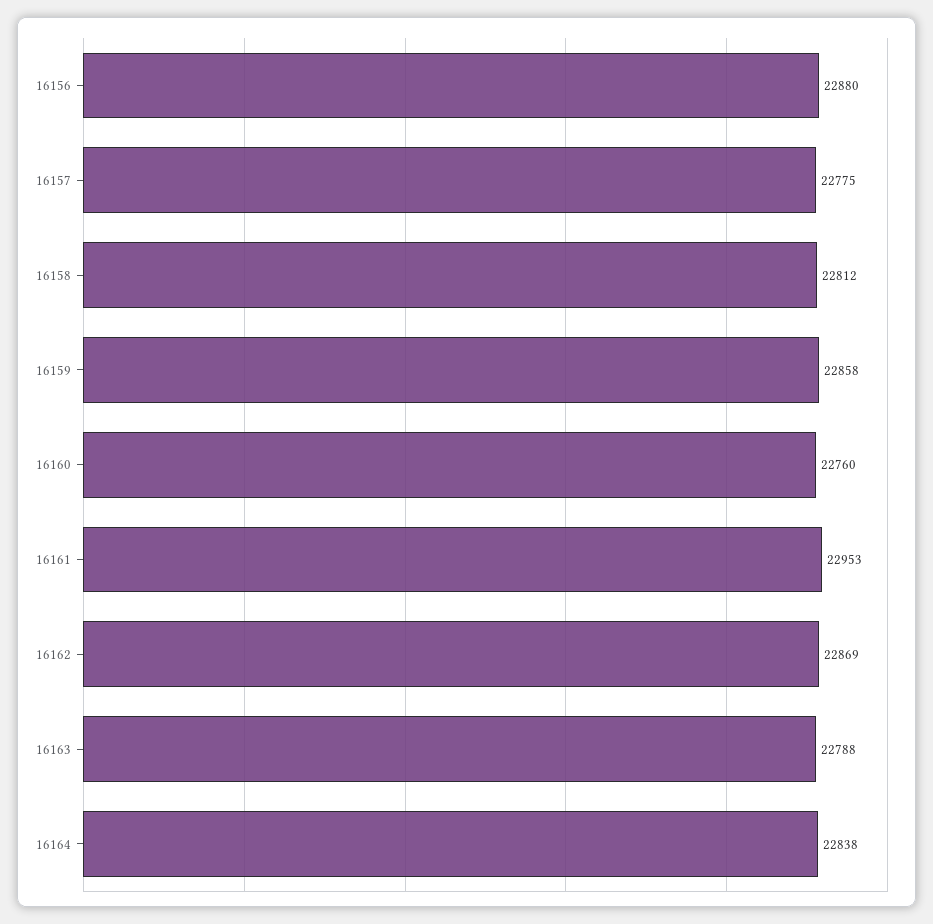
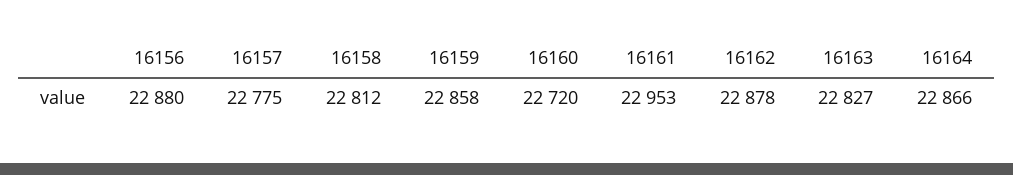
  {
    "16156": 22880,
    "16157": 22775,
    "16158": 22812,
    "16159": 22858,
-   "16160": 22760,
+   "16160": 22720,
    "16161": 22953,
-   "16162": 22869,
+   "16162": 22878,
-   "16163": 22788,
+   "16163": 22827,
-   "16164": 22838
+   "16164": 22866
  }

